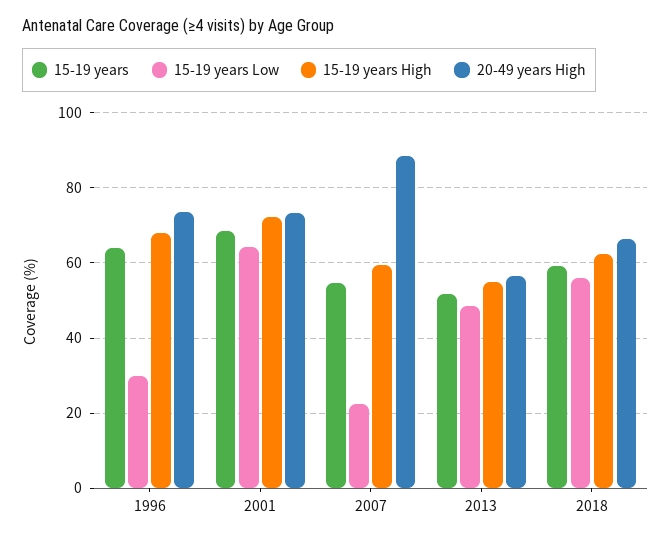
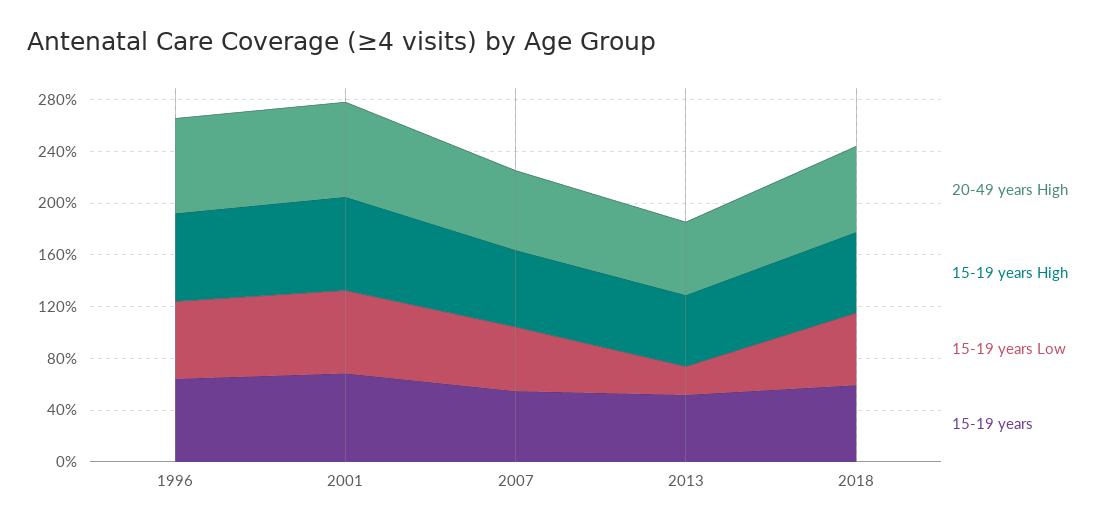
  {
    "15-19 years": {
      "1996": 64,
      "2001": 68,
      "2007": 54,
      "2013": 52,
      "2018": 60
    },
    "15-19 years Low": {
-     "1996": 30,
+     "1996": 60,
      "2001": 64,
-     "2007": 22,
+     "2007": 50,
-     "2013": 48,
+     "2013": 20,
      "2018": 56
    },
    "15-19 years High": {
      "1996": 68,
      "2001": 72,
      "2007": 60,
      "2013": 54,
      "2018": 62
    },
    "20-49 years High": {
      "1996": 74,
      "2001": 74,
-     "2007": 88,
+     "2007": 60,
      "2013": 56,
      "2018": 66
    }
  }

